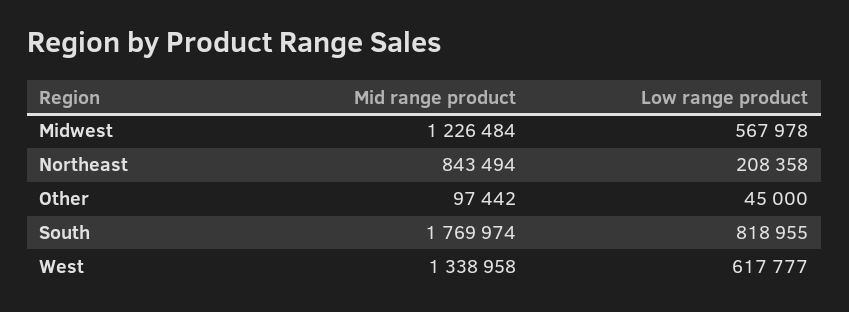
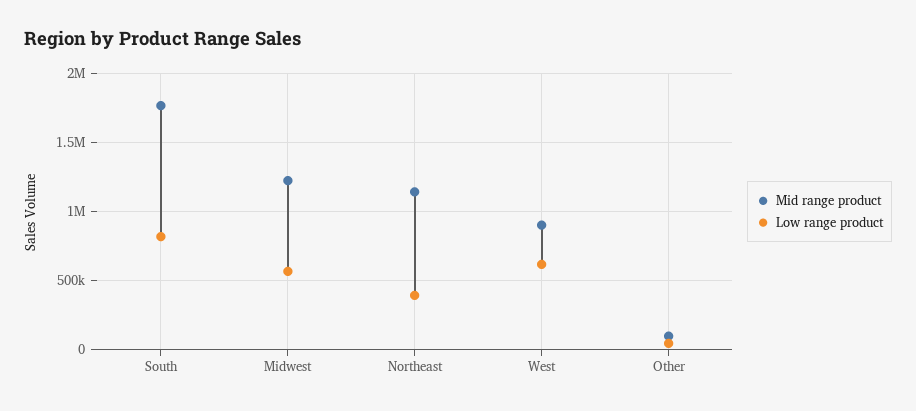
  {
    "Mid range product": {
      "Midwest": 1226484,
-     "Northeast": 843494,
+     "Northeast": 1150000,
      "Other": 97442,
      "South": 1769974,
-     "West": 1338958
+     "West": 900000
    },
    "Low range product": {
      "Midwest": 567978,
-     "Northeast": 208358,
+     "Northeast": 400000,
      "Other": 45000,
      "South": 818955,
      "West": 617777
    }
  }

